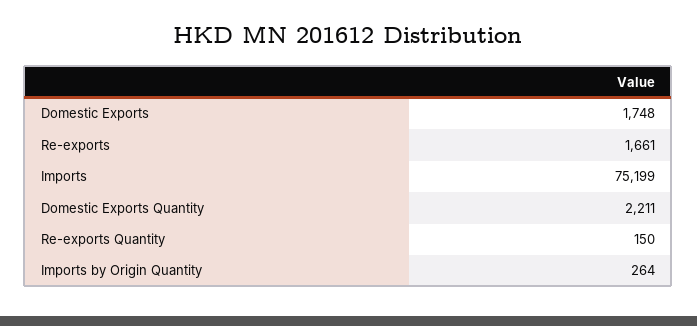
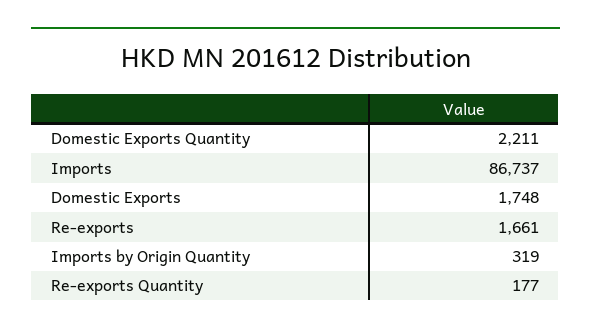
  {
    "Domestic Exports": 1748,
    "Re-exports": 1661,
-   "Imports": 75199,
+   "Imports": 86737,
    "Domestic Exports Quantity": 2211,
-   "Re-exports Quantity": 150,
+   "Re-exports Quantity": 177,
-   "Imports by Origin Quantity": 264
+   "Imports by Origin Quantity": 319
  }

